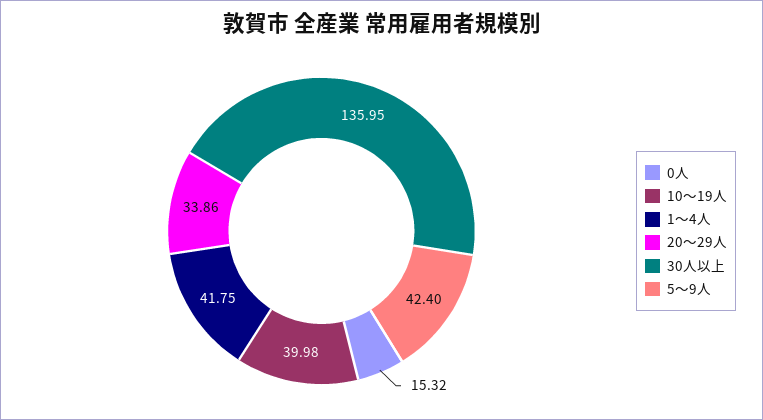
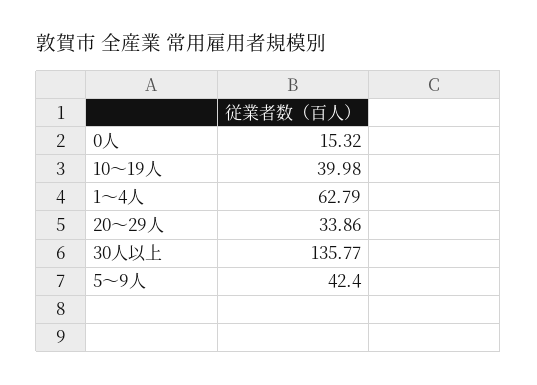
  {
    "0人": 15.32,
    "10～19人": 39.98,
-   "1～4人": 41.75,
+   "1～4人": 62.79,
    "20～29人": 33.86,
-   "30人以上": 135.95,
+   "30人以上": 135.77,
    "5～9人": 42.4
  }

